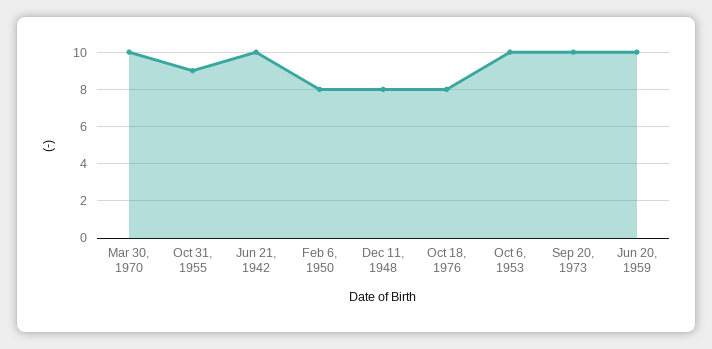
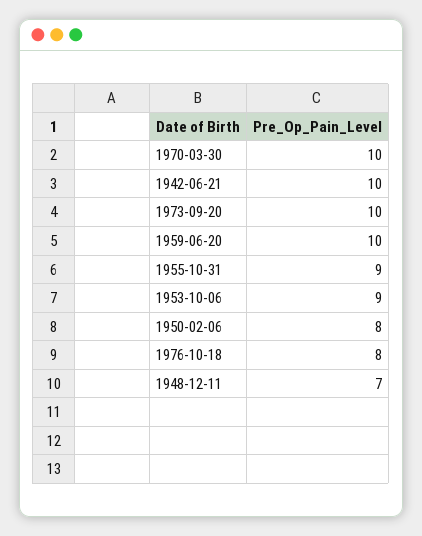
  {
    "Mar 30, 1970": 10,
    "Oct 31, 1955": 9,
    "Jun 21, 1942": 10,
    "Feb 6, 1950": 8,
-   "Dec 11, 1948": 8,
+   "Dec 11, 1948": 7,
    "Oct 18, 1976": 8,
-   "Oct 6, 1953": 10,
+   "Oct 6, 1953": 9,
    "Sep 20, 1973": 10,
    "Jun 20, 1959": 10
  }

